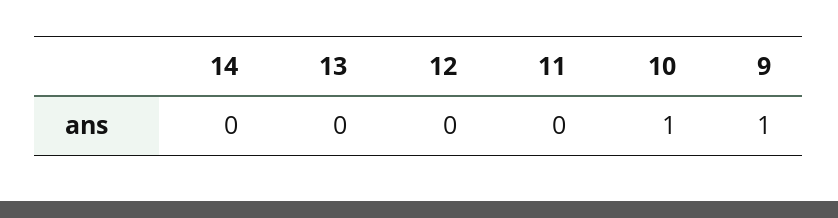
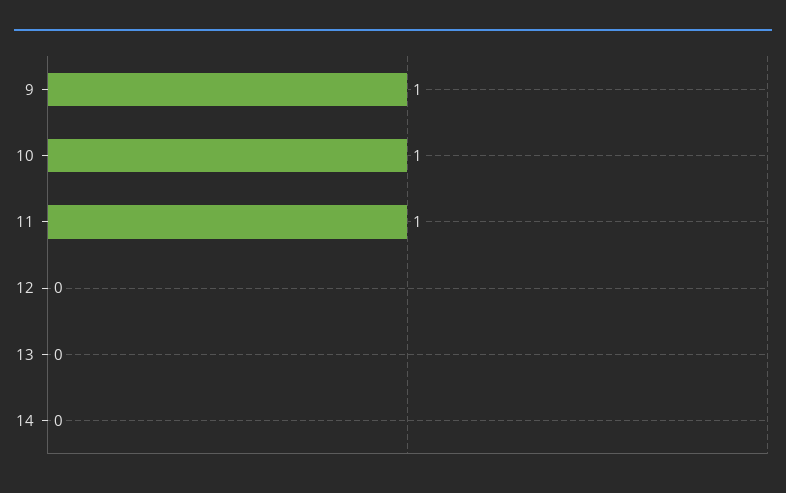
  {
    "14": 0,
    "13": 0,
    "12": 0,
-   "11": 0,
+   "11": 1,
    "10": 1,
    "9": 1
  }

